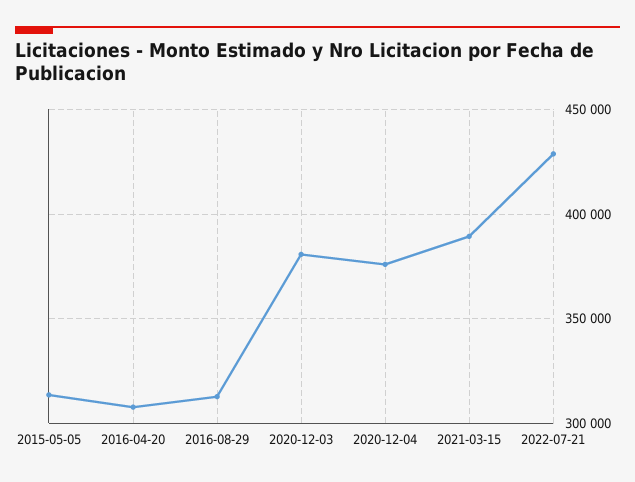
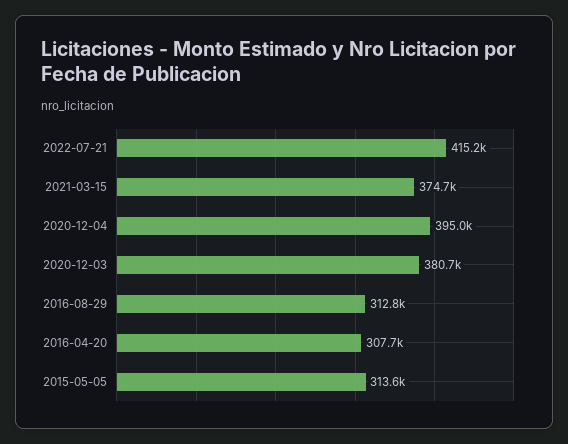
  {
    "2015-05-05": 313600,
    "2016-04-20": 307700,
    "2016-08-29": 312800,
    "2020-12-03": 380700,
-   "2020-12-04": 375000,
+   "2020-12-04": 395000,
-   "2021-03-15": 390000,
+   "2021-03-15": 374700,
-   "2022-07-21": 430000
+   "2022-07-21": 415200
  }

